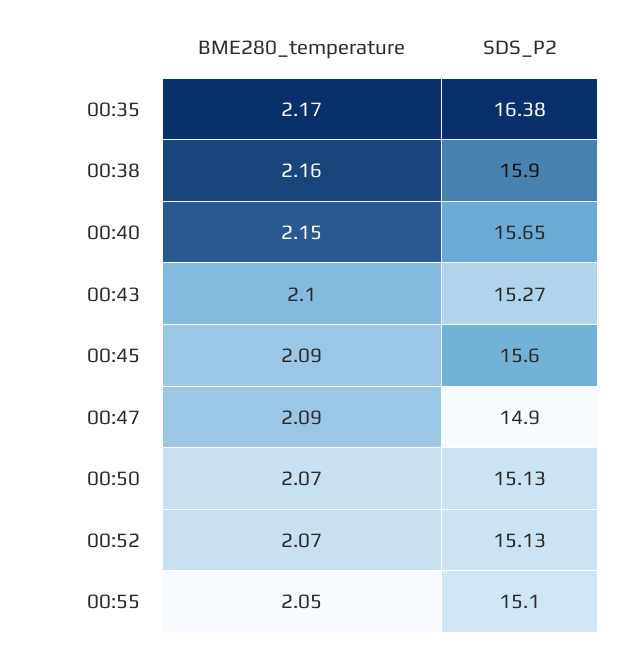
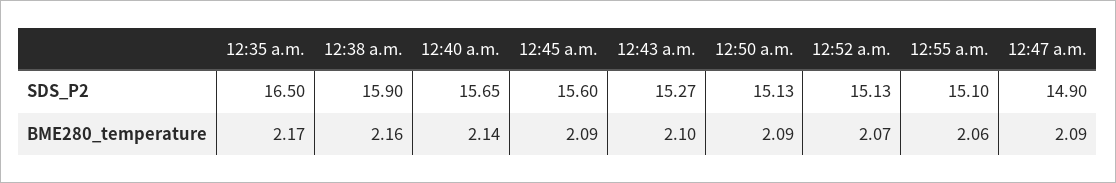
  {
    "BME280_temperature": {
      "00:35": 2.17,
      "00:38": 2.16,
-     "00:40": 2.15,
+     "00:40": 2.14,
      "00:43": 2.1,
      "00:45": 2.09,
      "00:47": 2.09,
-     "00:50": 2.07,
+     "00:50": 2.09,
      "00:52": 2.07,
-     "00:55": 2.05
+     "00:55": 2.06
    },
    "SDS_P2": {
-     "00:35": 16.38,
+     "00:35": 16.5,
      "00:38": 15.9,
      "00:40": 15.65,
      "00:43": 15.27,
      "00:45": 15.6,
      "00:47": 14.9,
      "00:50": 15.13,
      "00:52": 15.13,
      "00:55": 15.1
    }
  }

